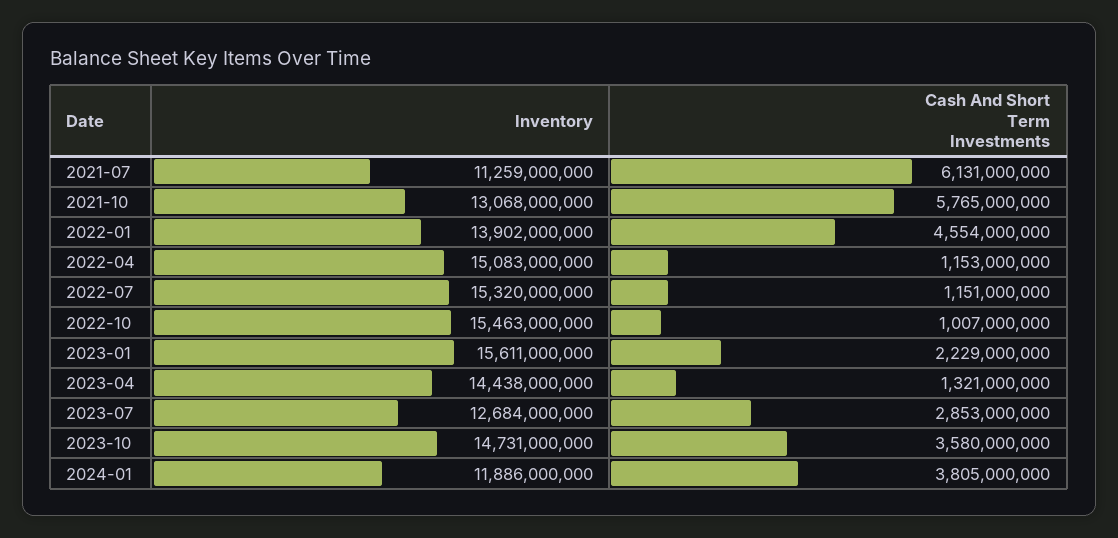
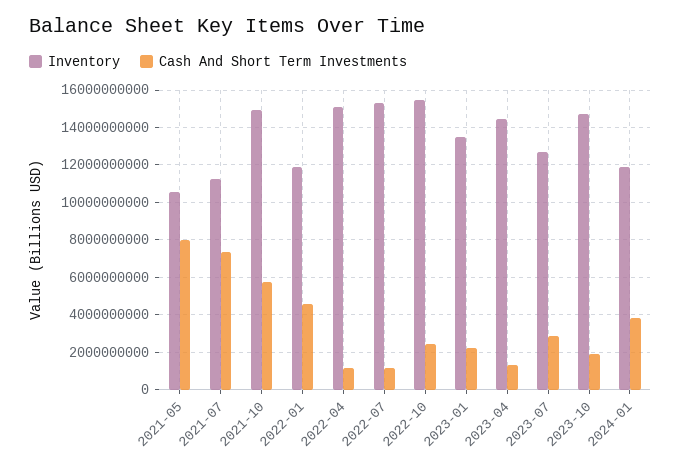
  {
    "Inventory": {
      "2021-07": 11259000000,
-     "2021-10": 13068000000,
+     "2021-10": 15000000000,
-     "2022-01": 13902000000,
+     "2022-01": 12000000000,
      "2022-04": 15083000000,
      "2022-07": 15320000000,
      "2022-10": 15463000000,
-     "2023-01": 15611000000,
+     "2023-01": 13500000000,
      "2023-04": 14438000000,
      "2023-07": 12684000000,
      "2023-10": 14731000000,
-     "2024-01": 11886000000
+     "2024-01": 11886000000,
+     "2021-05": 10500000000
    },
    "Cash And Short Term Investments": {
-     "2021-07": 6131000000,
+     "2021-07": 7500000000,
      "2021-10": 5765000000,
      "2022-01": 4554000000,
      "2022-04": 1153000000,
      "2022-07": 1151000000,
-     "2022-10": 1007000000,
+     "2022-10": 2500000000,
      "2023-01": 2229000000,
      "2023-04": 1321000000,
      "2023-07": 2853000000,
-     "2023-10": 3580000000,
+     "2023-10": 2000000000,
-     "2024-01": 3805000000
+     "2024-01": 3805000000,
+     "2021-05": 8000000000
    }
  }

